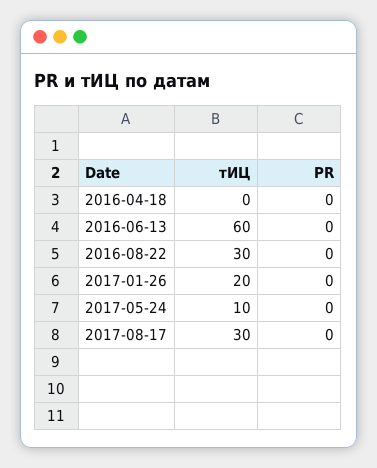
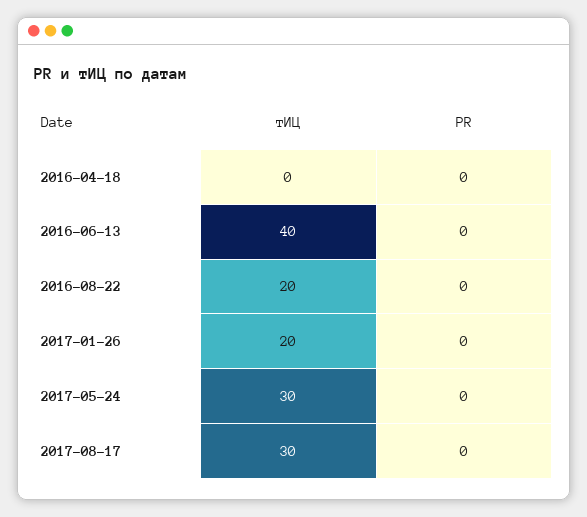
  {
    "тИЦ": {
      "2016-04-18": 0,
-     "2016-06-13": 60,
+     "2016-06-13": 40,
-     "2016-08-22": 30,
+     "2016-08-22": 20,
      "2017-01-26": 20,
-     "2017-05-24": 10,
+     "2017-05-24": 30,
      "2017-08-17": 30
    },
    "PR": {
      "2016-04-18": 0,
      "2016-06-13": 0,
      "2016-08-22": 0,
      "2017-01-26": 0,
      "2017-05-24": 0,
      "2017-08-17": 0
    }
  }

